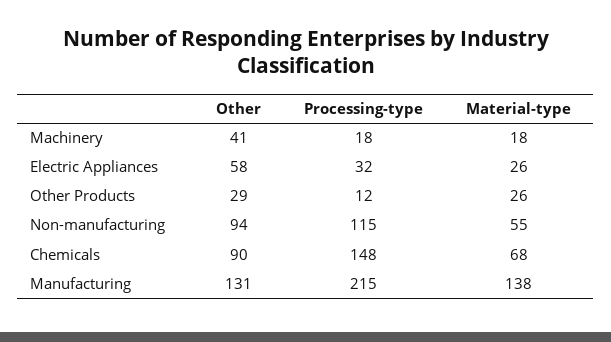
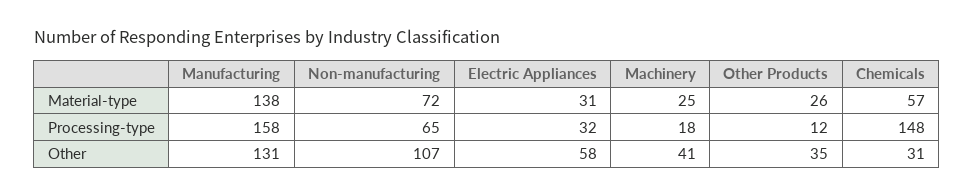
  {
    "Other": {
      "Machinery": 41,
      "Electric Appliances": 58,
-     "Other Products": 29,
+     "Other Products": 35,
-     "Non-manufacturing": 94,
+     "Non-manufacturing": 107,
-     "Chemicals": 90,
+     "Chemicals": 31,
      "Manufacturing": 131
    },
    "Processing-type": {
      "Machinery": 18,
      "Electric Appliances": 32,
      "Other Products": 12,
-     "Non-manufacturing": 115,
+     "Non-manufacturing": 65,
      "Chemicals": 148,
-     "Manufacturing": 215
+     "Manufacturing": 158
    },
    "Material-type": {
-     "Machinery": 18,
+     "Machinery": 25,
-     "Electric Appliances": 26,
+     "Electric Appliances": 31,
      "Other Products": 26,
-     "Non-manufacturing": 55,
+     "Non-manufacturing": 72,
-     "Chemicals": 68,
+     "Chemicals": 57,
      "Manufacturing": 138
    }
  }

